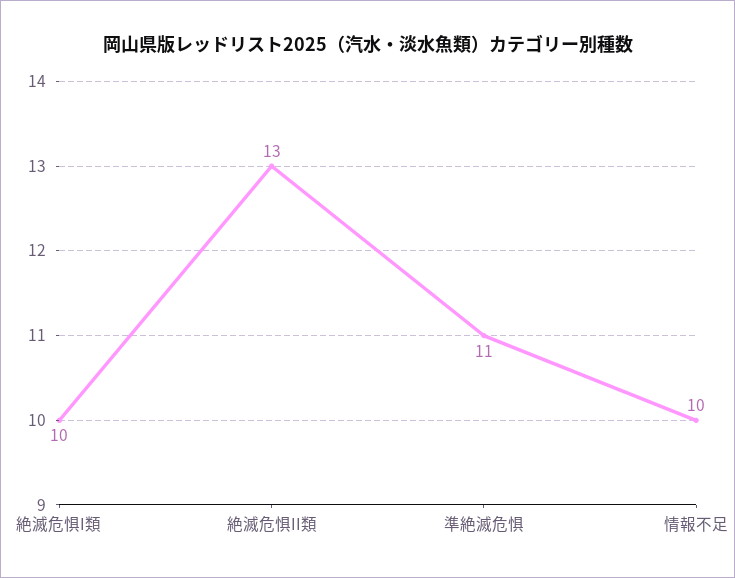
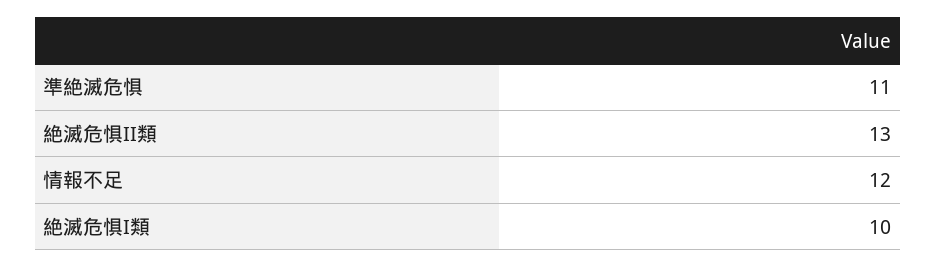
  {
    "絶滅危惧I類": 10,
    "絶滅危惧II類": 13,
    "準絶滅危惧": 11,
-   "情報不足": 10
+   "情報不足": 12
  }

